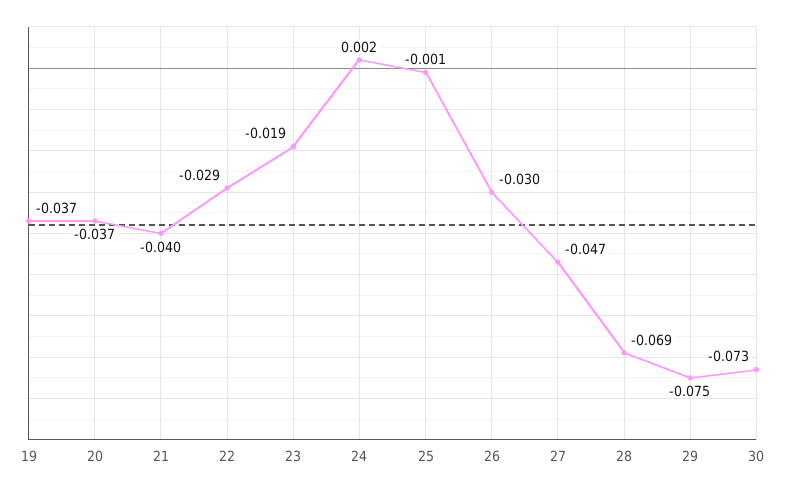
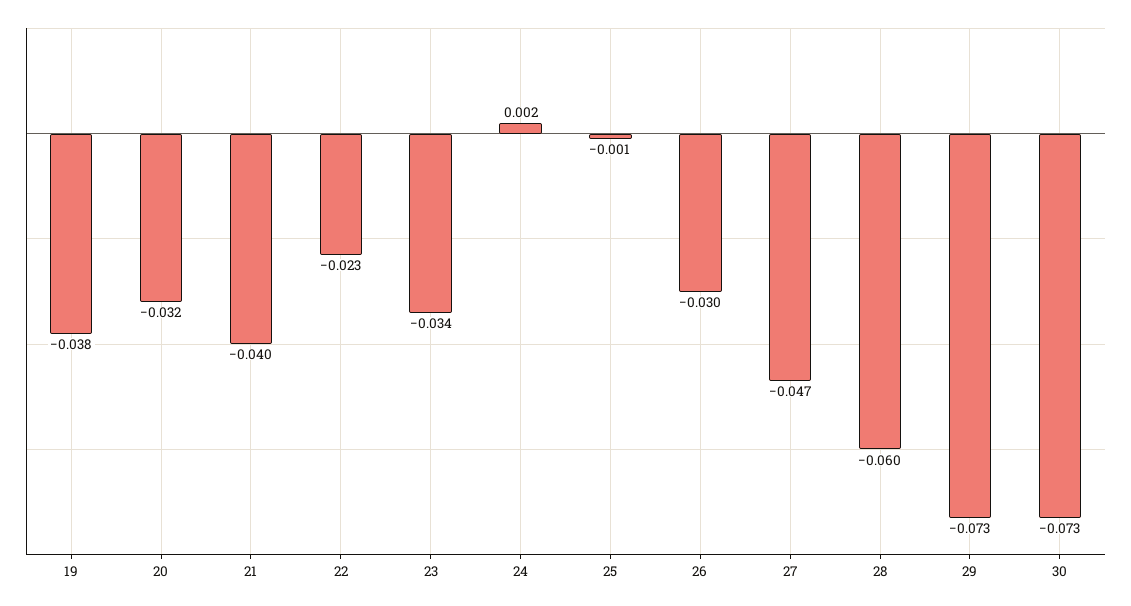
  {
-   "19": -0.037,
+   "19": -0.038,
-   "20": -0.037,
+   "20": -0.032,
    "21": -0.04,
-   "22": -0.029,
+   "22": -0.023,
-   "23": -0.019,
+   "23": -0.034,
    "24": 0.002,
    "25": -0.001,
    "26": -0.03,
    "27": -0.047,
-   "28": -0.069,
+   "28": -0.06,
-   "29": -0.075,
+   "29": -0.073,
    "30": -0.073
  }

